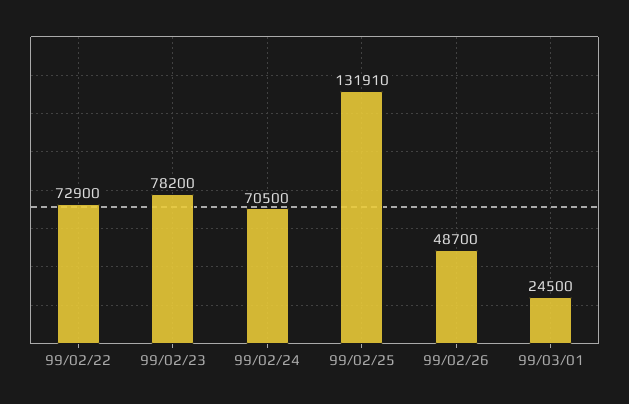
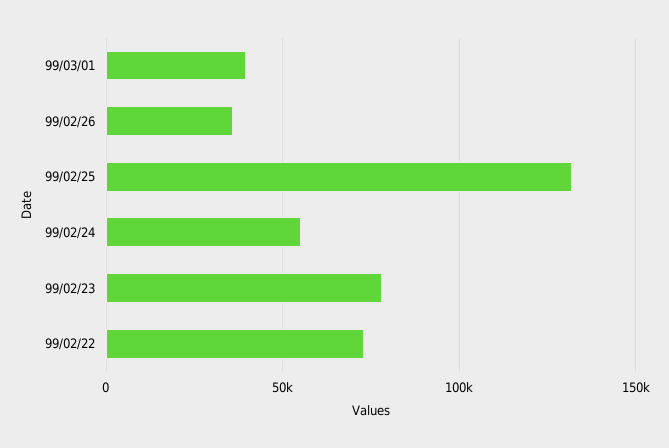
  {
    "99/02/22": 72900,
    "99/02/23": 78200,
-   "99/02/24": 70500,
+   "99/02/24": 55000,
    "99/02/25": 131910,
-   "99/02/26": 48700,
+   "99/02/26": 35000,
-   "99/03/01": 24500
+   "99/03/01": 40000
  }

